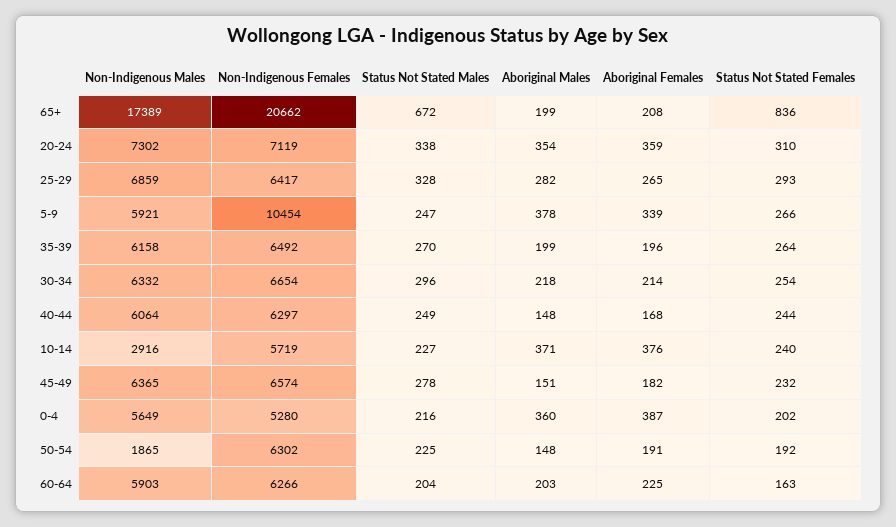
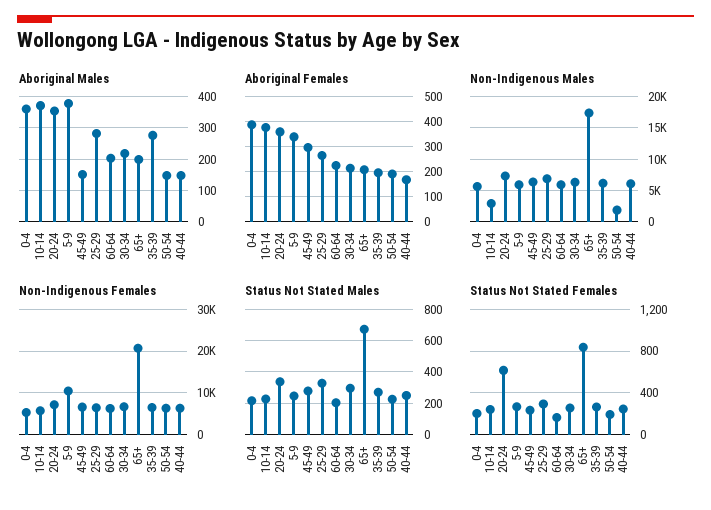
  {
    "Non-Indigenous Males": {
      "65+": 17389,
      "20-24": 7302,
      "25-29": 6859,
      "5-9": 5921,
      "35-39": 6158,
      "30-34": 6332,
      "40-44": 6064,
      "10-14": 2916,
      "45-49": 6365,
      "0-4": 5649,
      "50-54": 1865,
      "60-64": 5903
    },
    "Non-Indigenous Females": {
      "65+": 20662,
      "20-24": 7119,
      "25-29": 6417,
      "5-9": 10454,
      "35-39": 6492,
      "30-34": 6654,
      "40-44": 6297,
      "10-14": 5719,
      "45-49": 6574,
      "0-4": 5280,
      "50-54": 6302,
      "60-64": 6266
    },
    "Status Not Stated Males": {
      "65+": 672,
      "20-24": 338,
      "25-29": 328,
      "5-9": 247,
      "35-39": 270,
      "30-34": 296,
      "40-44": 249,
      "10-14": 227,
      "45-49": 278,
      "0-4": 216,
      "50-54": 225,
      "60-64": 204
    },
    "Aboriginal Males": {
      "65+": 199,
      "20-24": 354,
      "25-29": 282,
      "5-9": 378,
-     "35-39": 199,
+     "35-39": 280,
      "30-34": 218,
      "40-44": 148,
      "10-14": 371,
      "45-49": 151,
      "0-4": 360,
      "50-54": 148,
      "60-64": 203
    },
    "Aboriginal Females": {
      "65+": 208,
      "20-24": 359,
      "25-29": 265,
      "5-9": 339,
      "35-39": 196,
      "30-34": 214,
      "40-44": 168,
      "10-14": 376,
-     "45-49": 182,
+     "45-49": 300,
      "0-4": 387,
      "50-54": 191,
      "60-64": 225
    },
    "Status Not Stated Females": {
      "65+": 836,
-     "20-24": 310,
+     "20-24": 600,
      "25-29": 293,
      "5-9": 266,
      "35-39": 264,
      "30-34": 254,
      "40-44": 244,
      "10-14": 240,
      "45-49": 232,
      "0-4": 202,
      "50-54": 192,
      "60-64": 163
    }
  }

